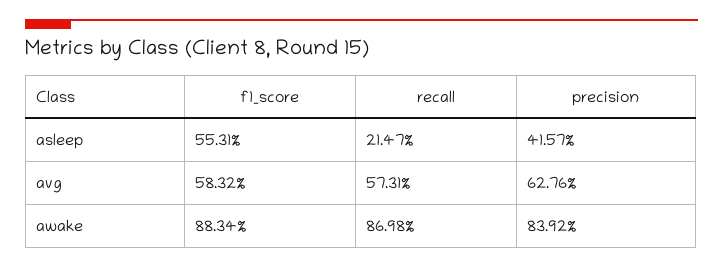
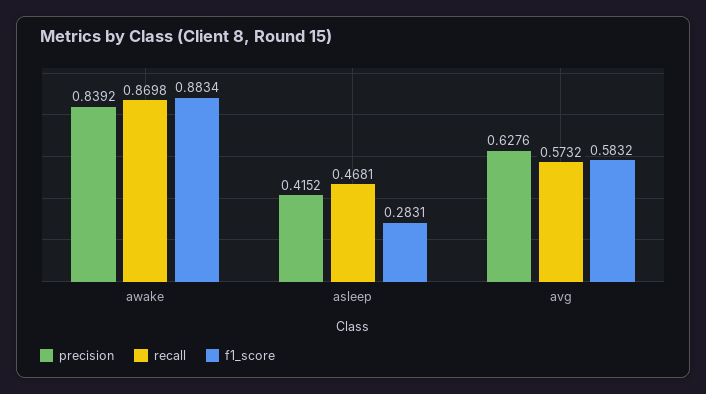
  {
    "f1_score": {
-     "asleep": 0.5531,
+     "asleep": 0.2831,
      "avg": 0.5832,
      "awake": 0.8834
    },
    "recall": {
-     "asleep": 0.2147,
+     "asleep": 0.4681,
-     "avg": 0.5731,
+     "avg": 0.5732,
      "awake": 0.8698
    },
    "precision": {
-     "asleep": 0.4157,
+     "asleep": 0.4152,
      "avg": 0.6276,
      "awake": 0.8392
    }
  }

